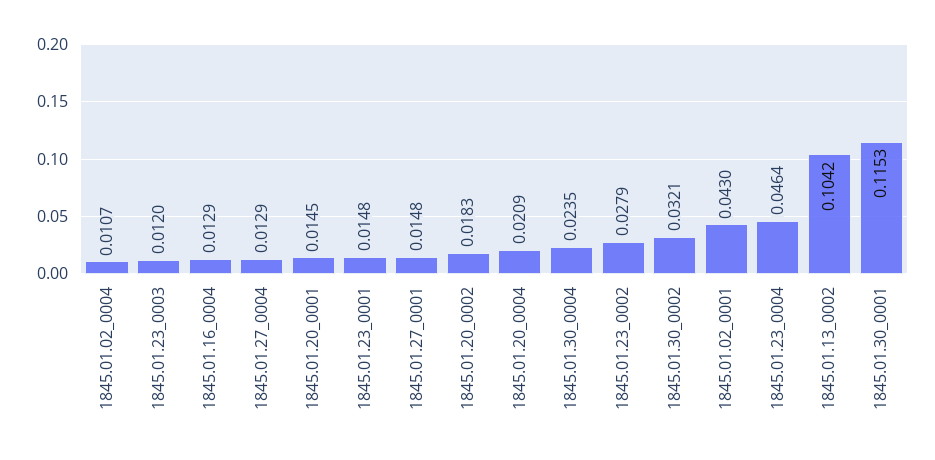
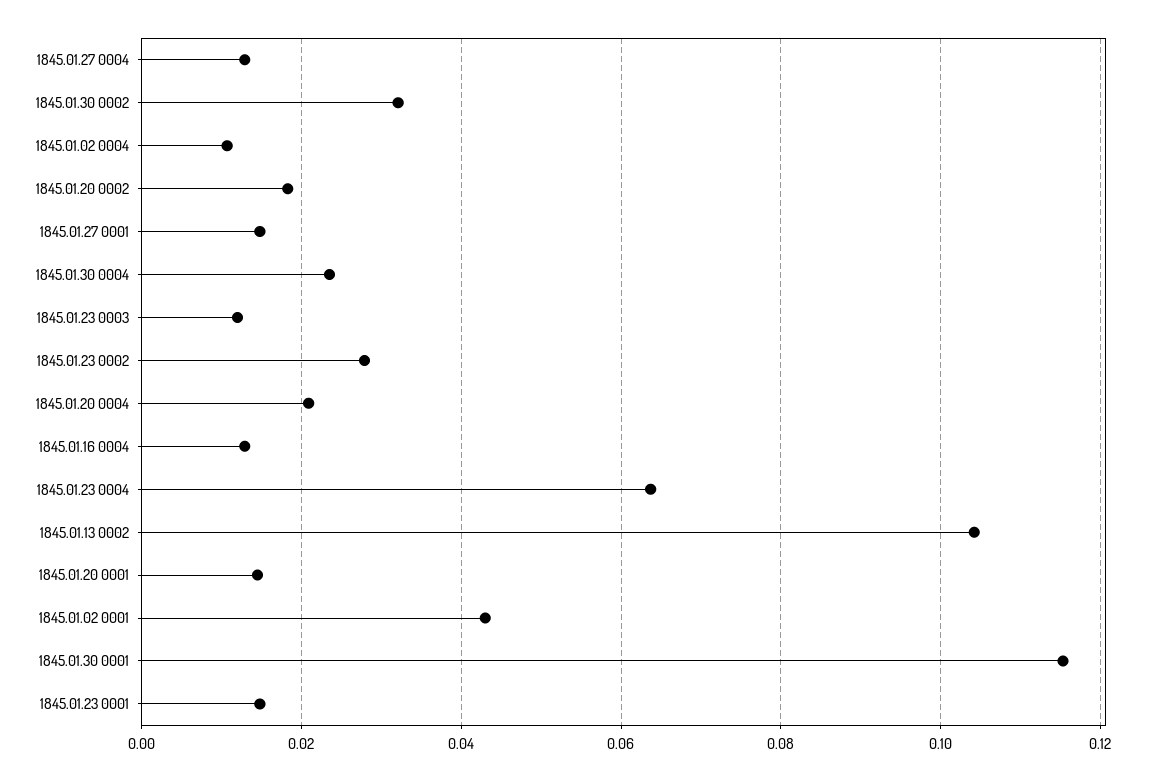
  {
    "1845.01.02_0004": 0.0107,
    "1845.01.23_0003": 0.012,
    "1845.01.16_0004": 0.0129,
    "1845.01.27_0004": 0.0129,
    "1845.01.20_0001": 0.0145,
    "1845.01.23_0001": 0.0148,
    "1845.01.27_0001": 0.0148,
    "1845.01.20_0002": 0.0183,
    "1845.01.20_0004": 0.0209,
    "1845.01.30_0004": 0.0235,
    "1845.01.23_0002": 0.0279,
    "1845.01.30_0002": 0.0321,
    "1845.01.02_0001": 0.043,
-   "1845.01.23_0004": 0.0464,
+   "1845.01.23_0004": 0.064,
    "1845.01.13_0002": 0.1042,
    "1845.01.30_0001": 0.1153
  }

